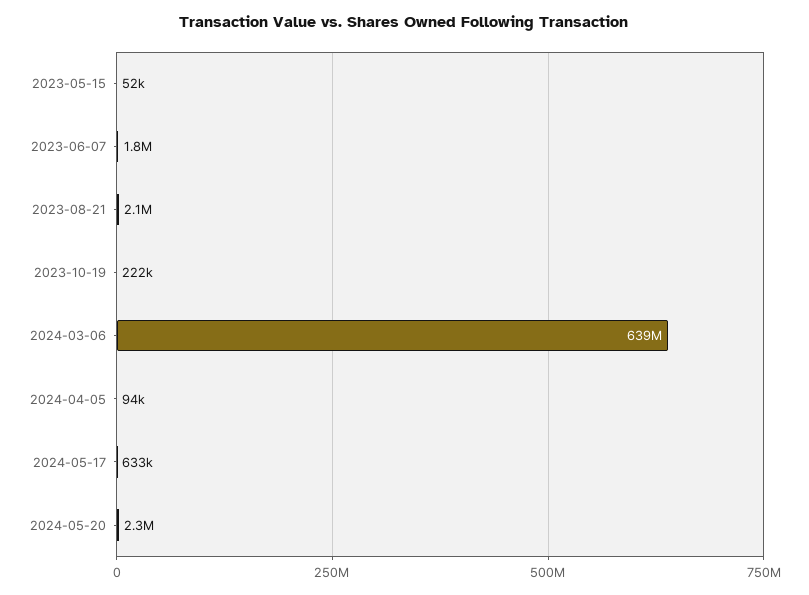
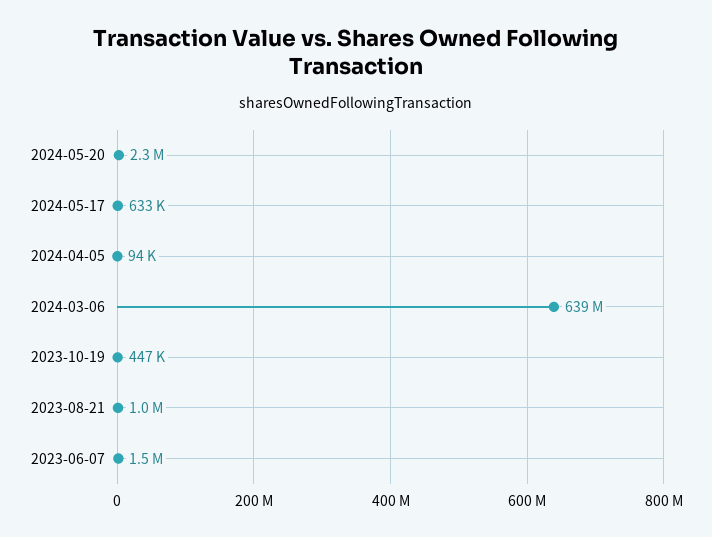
  {
-   "2023-05-15": 52000,
-   "2023-06-07": 1800000,
+   "2023-06-07": 1500000,
-   "2023-08-21": 2100000,
+   "2023-08-21": 1000000,
-   "2023-10-19": 222000,
+   "2023-10-19": 447000,
    "2024-03-06": 639000000,
    "2024-04-05": 94000,
    "2024-05-17": 633000,
    "2024-05-20": 2300000
  }

